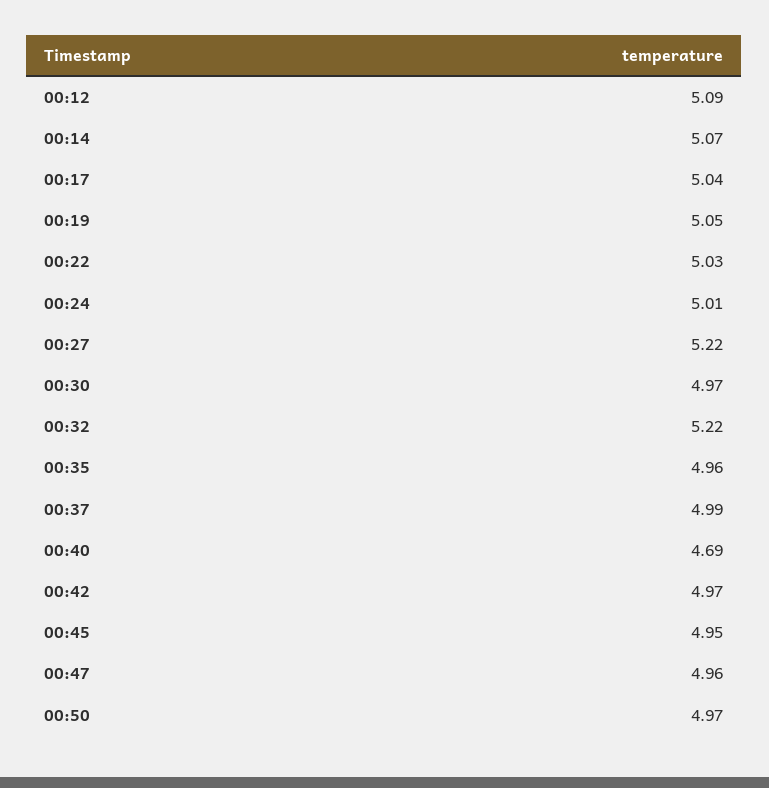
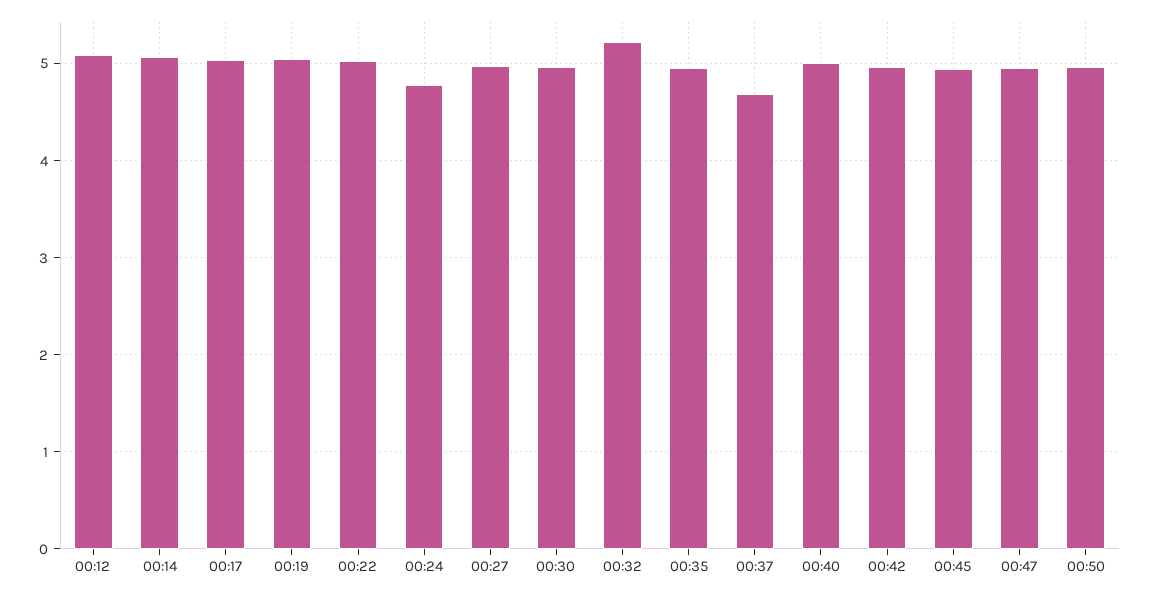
  {
    "00:12": 5.09,
    "00:14": 5.07,
    "00:17": 5.04,
    "00:19": 5.05,
    "00:22": 5.03,
-   "00:24": 5.01,
+   "00:24": 4.8,
-   "00:27": 5.22,
+   "00:27": 5,
    "00:30": 4.97,
    "00:32": 5.22,
    "00:35": 4.96,
-   "00:37": 4.99,
+   "00:37": 4.7,
-   "00:40": 4.69,
+   "00:40": 5,
    "00:42": 4.97,
    "00:45": 4.95,
    "00:47": 4.96,
    "00:50": 4.97
  }

